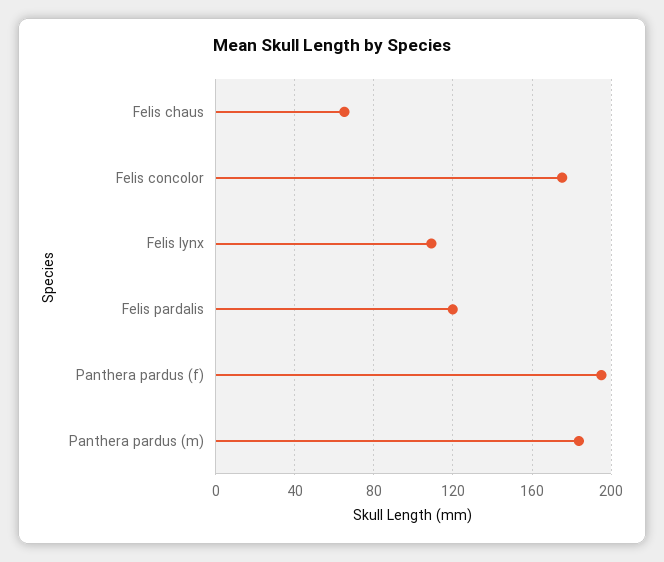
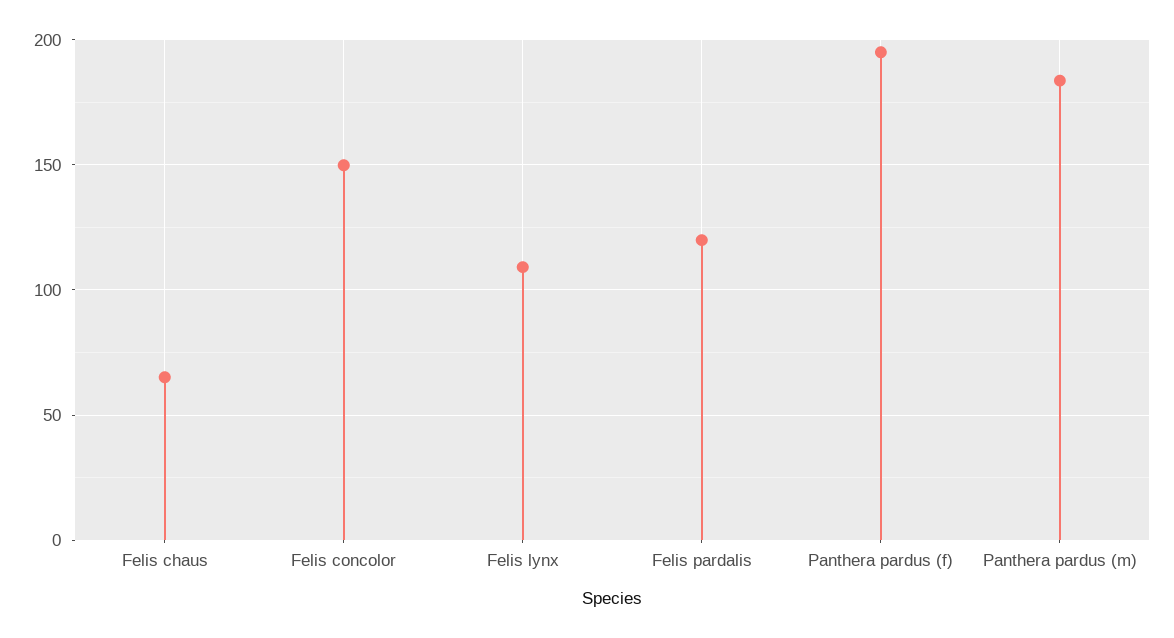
  {
    "Felis chaus": 65,
-   "Felis concolor": 175,
+   "Felis concolor": 150,
    "Felis lynx": 110,
    "Felis pardalis": 120,
    "Panthera pardus (f)": 195,
    "Panthera pardus (m)": 185
  }

